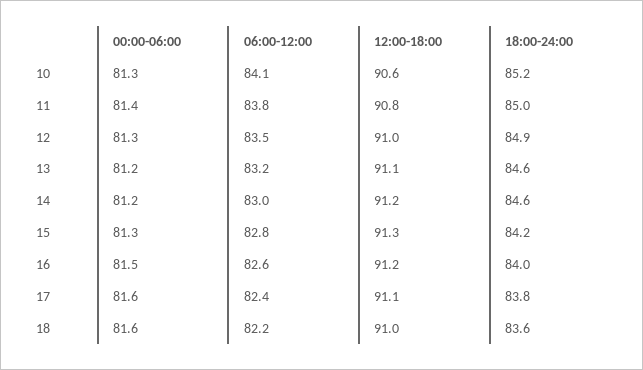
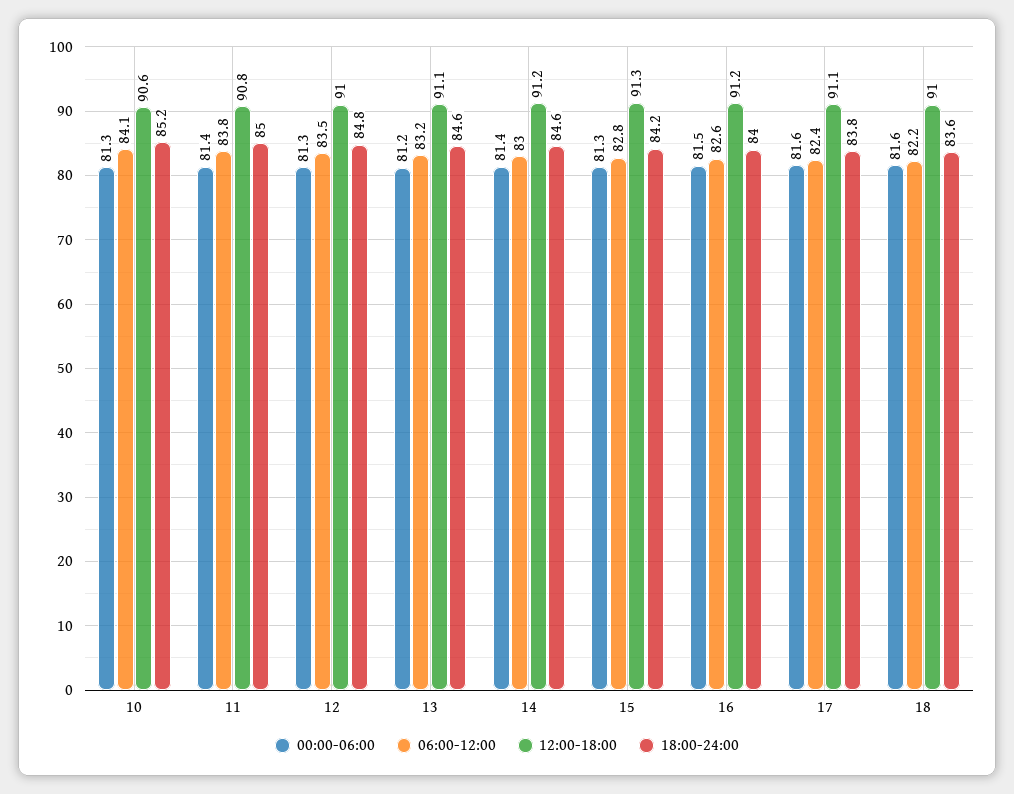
  {
    "00:00-06:00": {
      "10": 81.3,
      "11": 81.4,
      "12": 81.3,
      "13": 81.2,
-     "14": 81.2,
+     "14": 81.4,
      "15": 81.3,
      "16": 81.5,
      "17": 81.6,
      "18": 81.6
    },
    "06:00-12:00": {
      "10": 84.1,
      "11": 83.8,
      "12": 83.5,
      "13": 83.2,
      "14": 83,
      "15": 82.8,
      "16": 82.6,
      "17": 82.4,
      "18": 82.2
    },
    "12:00-18:00": {
      "10": 90.6,
      "11": 90.8,
      "12": 91,
      "13": 91.1,
      "14": 91.2,
      "15": 91.3,
      "16": 91.2,
      "17": 91.1,
      "18": 91
    },
    "18:00-24:00": {
      "10": 85.2,
      "11": 85,
-     "12": 84.9,
+     "12": 84.8,
      "13": 84.6,
      "14": 84.6,
      "15": 84.2,
      "16": 84,
      "17": 83.8,
      "18": 83.6
    }
  }

